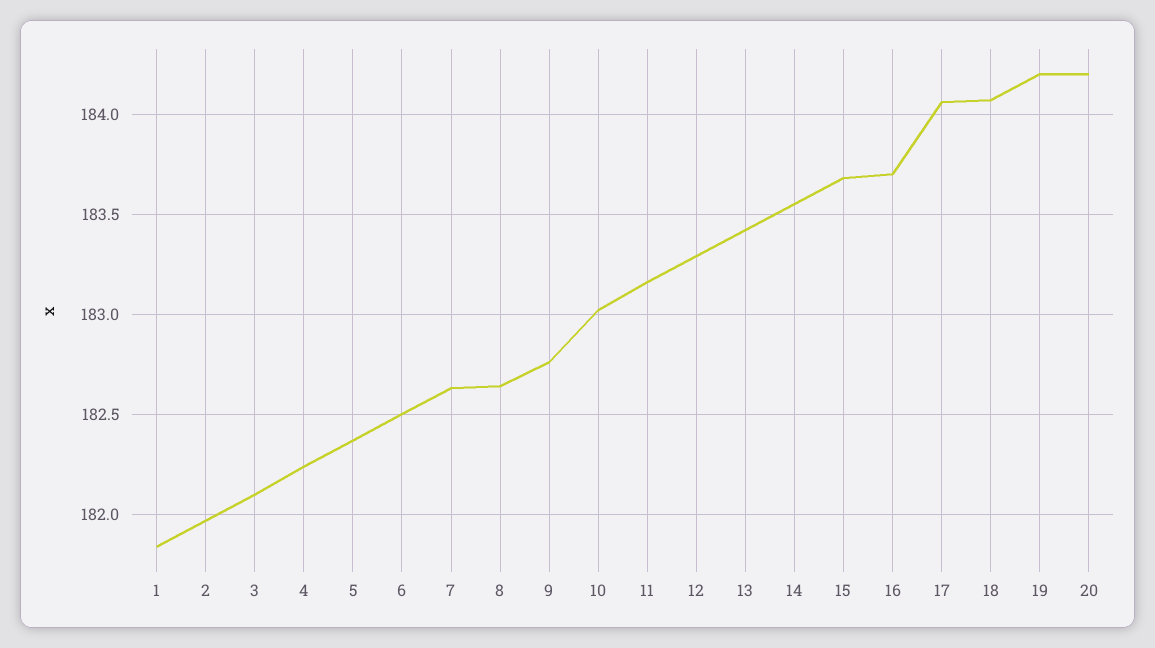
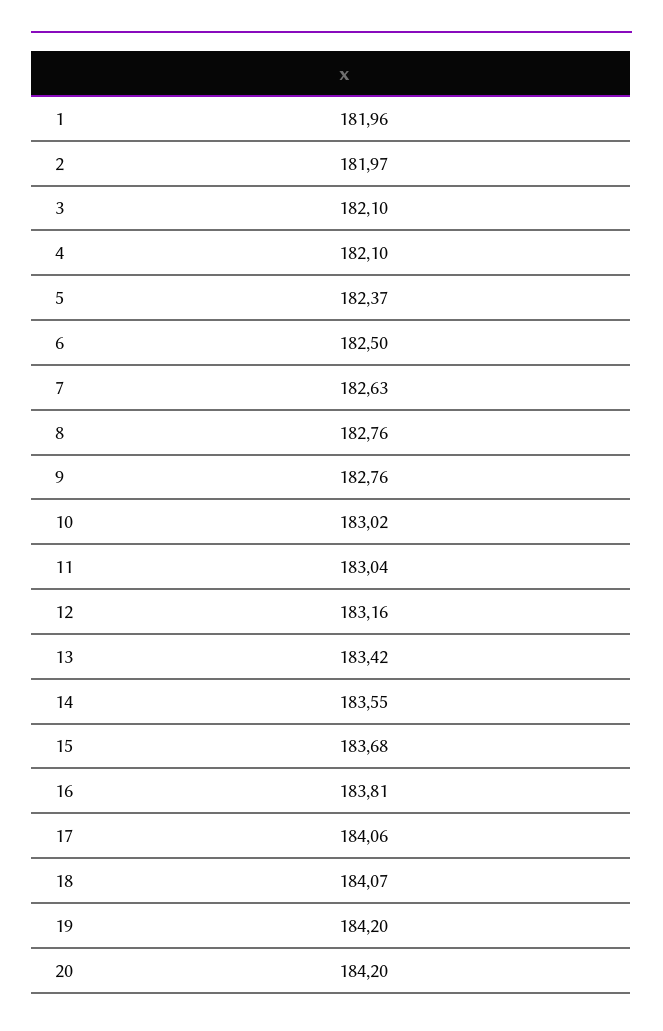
  {
-   "1": 181.85,
+   "1": 181.96,
    "2": 181.97,
    "3": 182.1,
-   "4": 182.25,
+   "4": 182.1,
    "5": 182.37,
    "6": 182.5,
    "7": 182.63,
-   "8": 182.65,
+   "8": 182.76,
    "9": 182.76,
    "10": 183.02,
-   "11": 183.15,
+   "11": 183.04,
-   "12": 183.3,
+   "12": 183.16,
    "13": 183.42,
    "14": 183.55,
    "15": 183.68,
-   "16": 183.7,
+   "16": 183.81,
    "17": 184.06,
    "18": 184.07,
    "19": 184.2,
    "20": 184.2
  }

